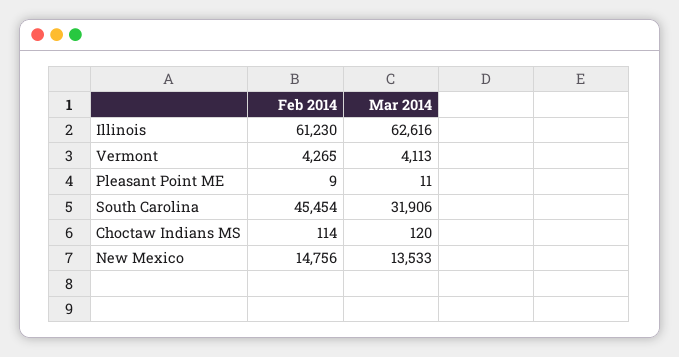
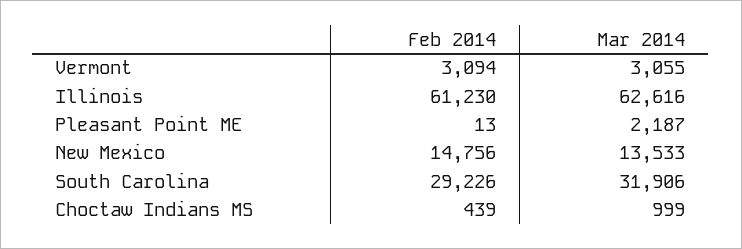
  {
    "Feb 2014": {
      "Illinois": 61230,
-     "Vermont": 4265,
+     "Vermont": 3094,
-     "Pleasant Point ME": 9,
+     "Pleasant Point ME": 13,
-     "South Carolina": 45454,
+     "South Carolina": 29226,
-     "Choctaw Indians MS": 114,
+     "Choctaw Indians MS": 439,
      "New Mexico": 14756
    },
    "Mar 2014": {
      "Illinois": 62616,
-     "Vermont": 4113,
+     "Vermont": 3055,
-     "Pleasant Point ME": 11,
+     "Pleasant Point ME": 2187,
      "South Carolina": 31906,
-     "Choctaw Indians MS": 120,
+     "Choctaw Indians MS": 999,
      "New Mexico": 13533
    }
  }

